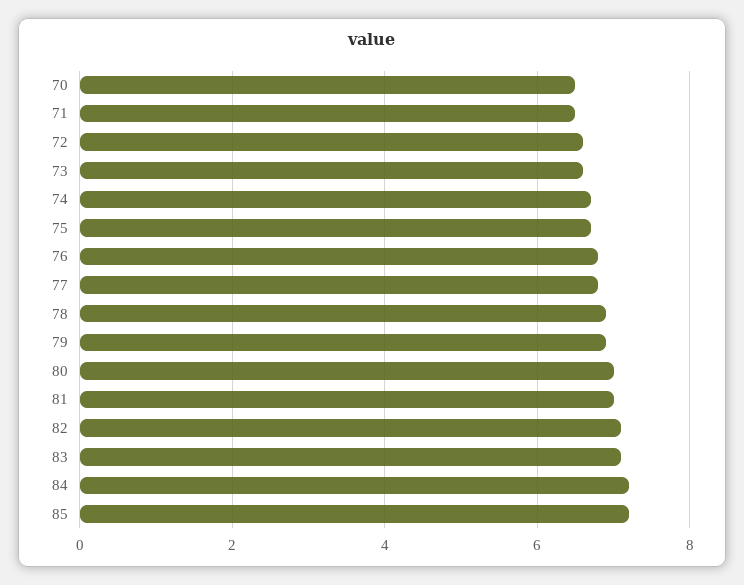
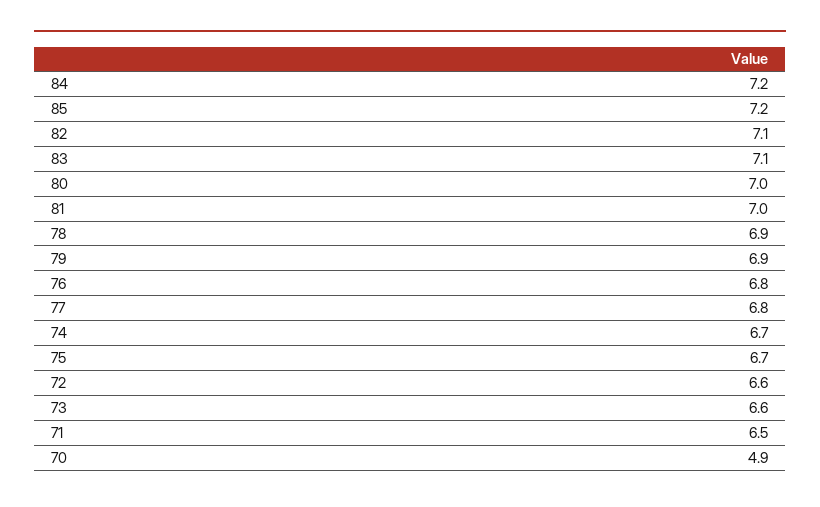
  {
-   "70": 6.5,
+   "70": 4.9,
    "71": 6.5,
    "72": 6.6,
    "73": 6.6,
    "74": 6.7,
    "75": 6.7,
    "76": 6.8,
    "77": 6.8,
    "78": 6.9,
    "79": 6.9,
    "80": 7,
    "81": 7,
    "82": 7.1,
    "83": 7.1,
    "84": 7.2,
    "85": 7.2
  }

